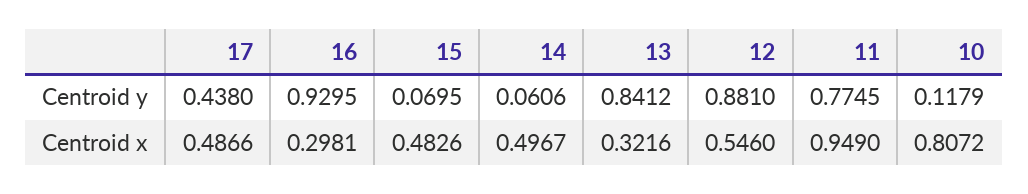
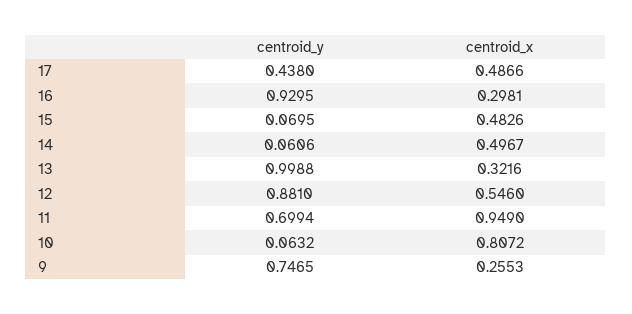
  {
    "17": {
      "Centroid y": 0.438,
      "Centroid x": 0.4866
    },
    "16": {
      "Centroid y": 0.9295,
      "Centroid x": 0.2981
    },
    "15": {
      "Centroid y": 0.0695,
      "Centroid x": 0.4826
    },
    "14": {
      "Centroid y": 0.0606,
      "Centroid x": 0.4967
    },
    "13": {
-     "Centroid y": 0.8412,
+     "Centroid y": 0.9988,
      "Centroid x": 0.3216
    },
    "12": {
      "Centroid y": 0.881,
      "Centroid x": 0.546
    },
    "11": {
-     "Centroid y": 0.7745,
+     "Centroid y": 0.6994,
      "Centroid x": 0.949
    },
    "10": {
-     "Centroid y": 0.1179,
+     "Centroid y": 0.0632,
      "Centroid x": 0.8072
-   }
+   },
+   "9": {
+     "Centroid y": 0.7465,
+     "Centroid x": 0.2553
+   }
  }

